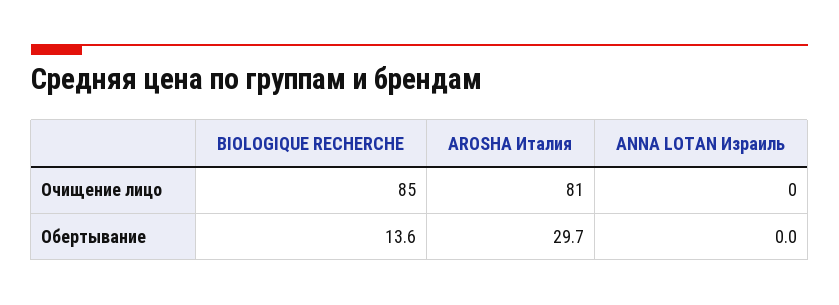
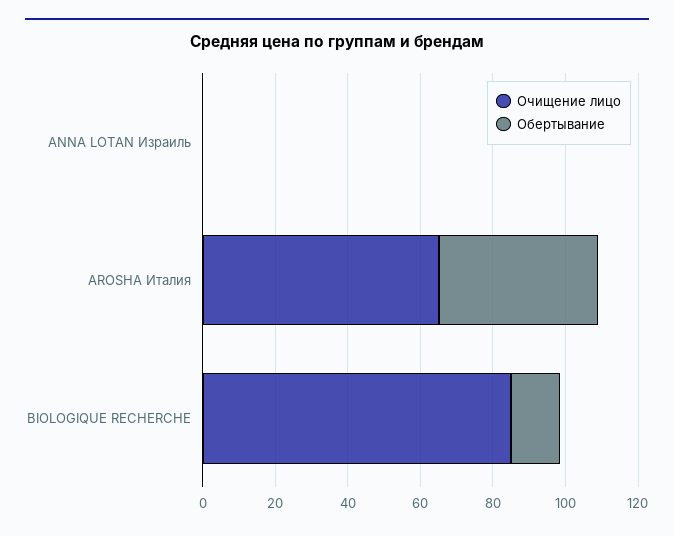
  {
    "Очищение лицо": {
      "BIOLOGIQUE RECHERCHE": 85,
-     "AROSHA Италия": 81,
+     "AROSHA Италия": 65,
      "ANNA LOTAN Израиль": 0
    },
    "Обертывание": {
      "BIOLOGIQUE RECHERCHE": 13.6,
-     "AROSHA Италия": 29.7,
+     "AROSHA Италия": 45,
      "ANNA LOTAN Израиль": 0
    }
  }

